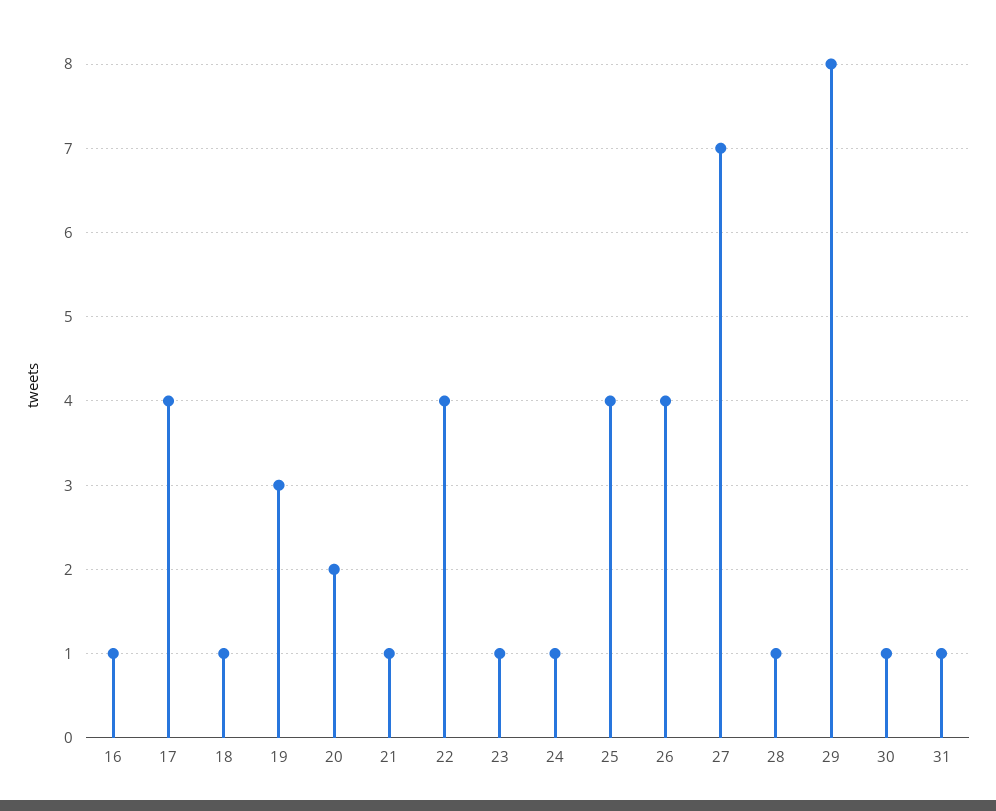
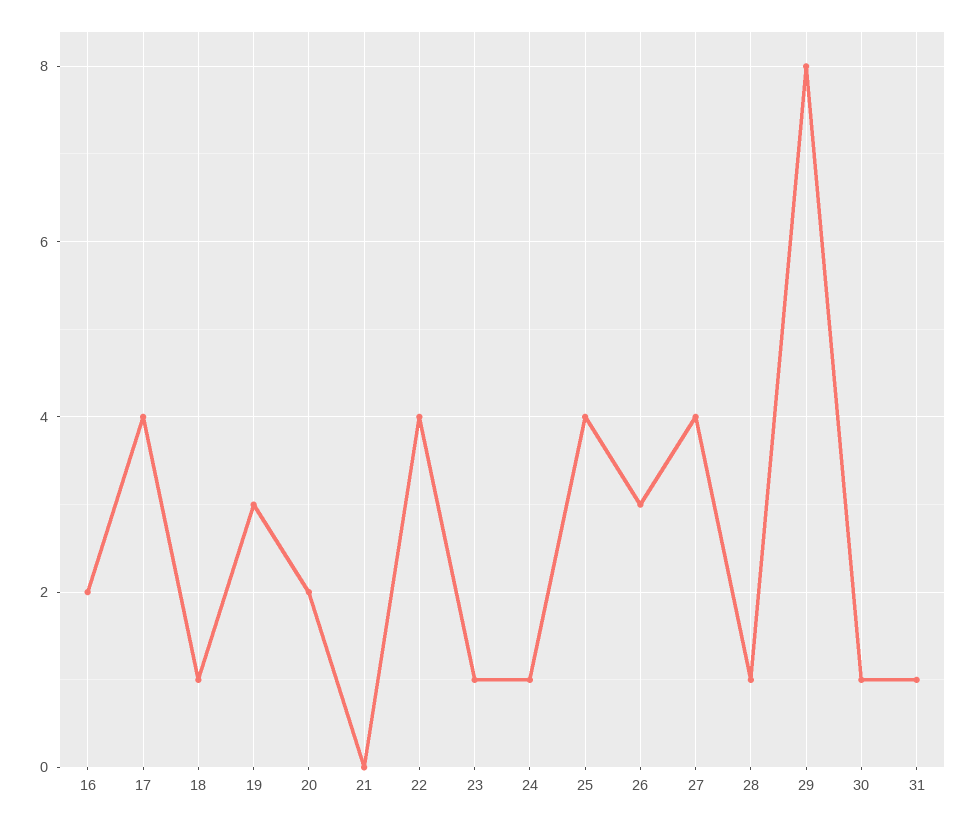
  {
-   "16": 1,
+   "16": 2,
    "17": 4,
    "18": 1,
    "19": 3,
    "20": 2,
-   "21": 1,
+   "21": 0,
    "22": 4,
    "23": 1,
    "24": 1,
    "25": 4,
-   "26": 4,
+   "26": 3,
-   "27": 7,
+   "27": 4,
    "28": 1,
    "29": 8,
    "30": 1,
    "31": 1
  }

